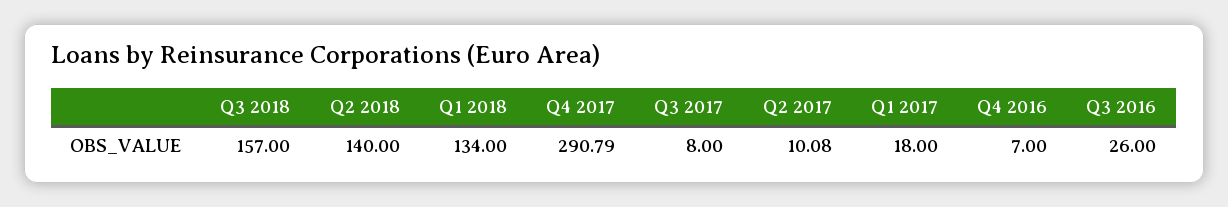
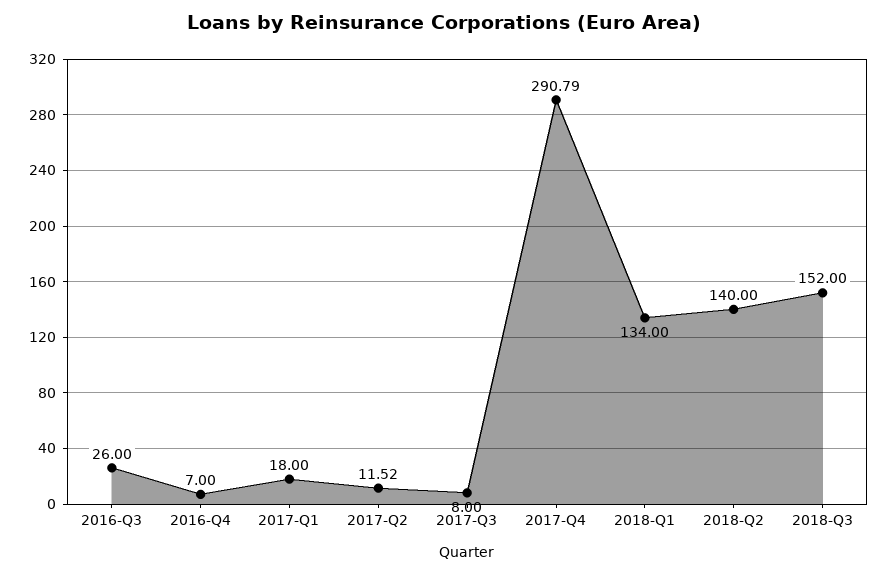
  {
-   "Q3 2018": 157,
+   "Q3 2018": 152,
    "Q2 2018": 140,
    "Q1 2018": 134,
    "Q4 2017": 290.79,
    "Q3 2017": 8,
-   "Q2 2017": 10.08,
+   "Q2 2017": 11.52,
    "Q1 2017": 18,
    "Q4 2016": 7,
    "Q3 2016": 26
  }

